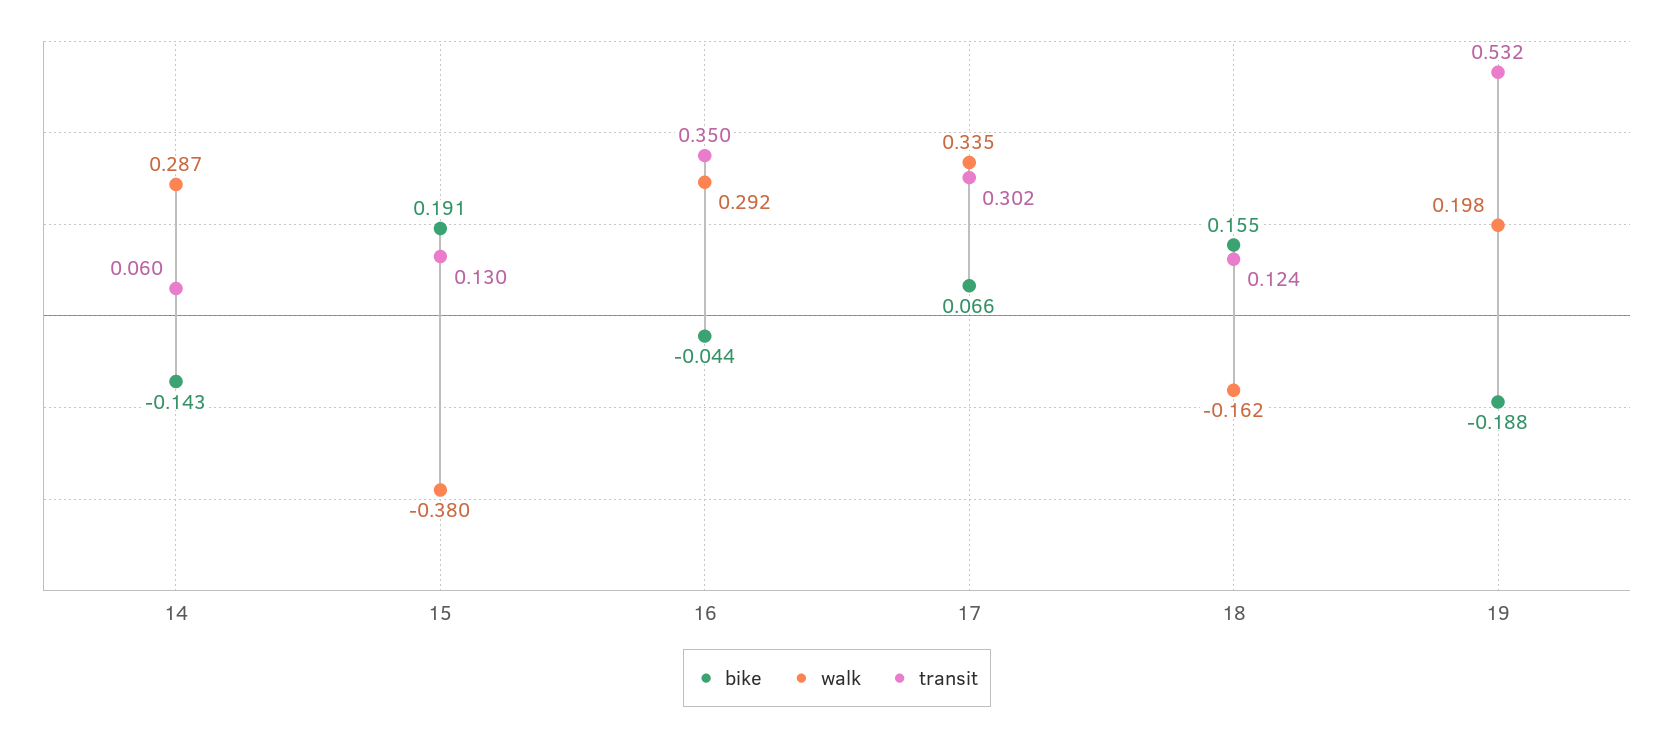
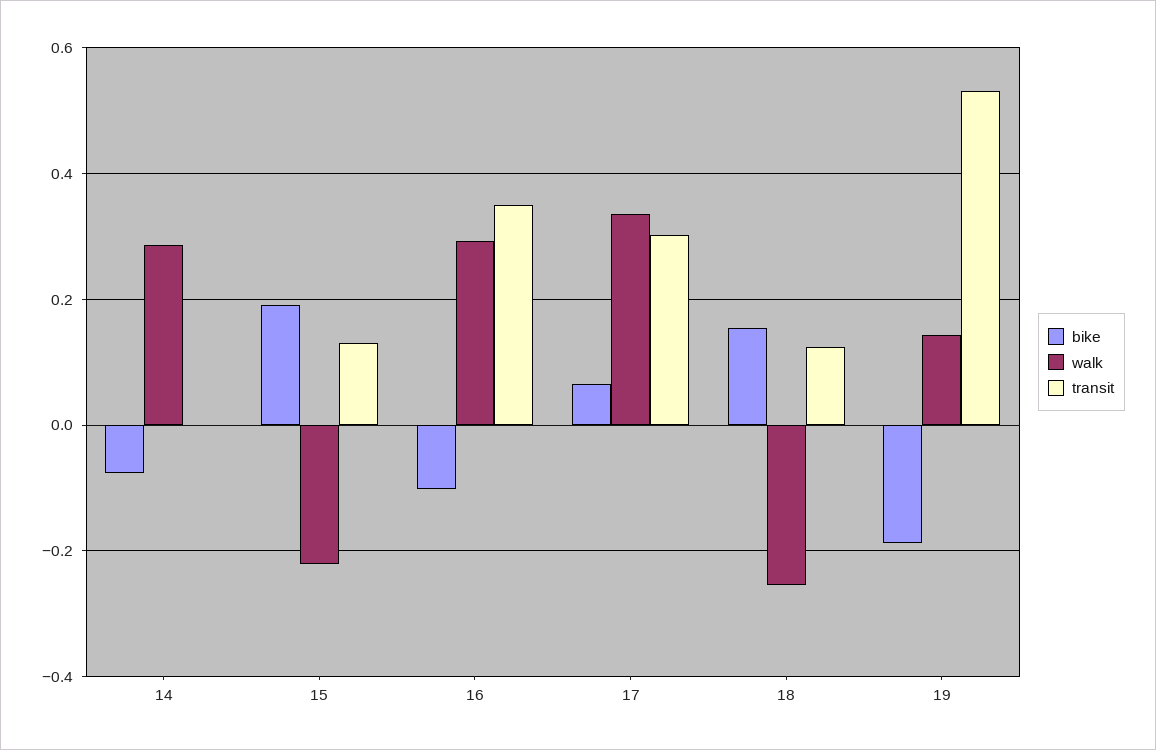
  {
    "bike": {
-     "14": -0.143,
+     "14": -0.08,
      "15": 0.191,
-     "16": -0.044,
+     "16": -0.1,
      "17": 0.066,
      "18": 0.155,
      "19": -0.188
    },
    "walk": {
      "14": 0.287,
-     "15": -0.38,
+     "15": -0.22,
      "16": 0.292,
      "17": 0.335,
-     "18": -0.162,
+     "18": -0.26,
-     "19": 0.198
+     "19": 0.14
    },
    "transit": {
-     "14": 0.06,
+     "14": 0,
      "15": 0.13,
      "16": 0.35,
      "17": 0.302,
      "18": 0.124,
      "19": 0.532
    }
  }

